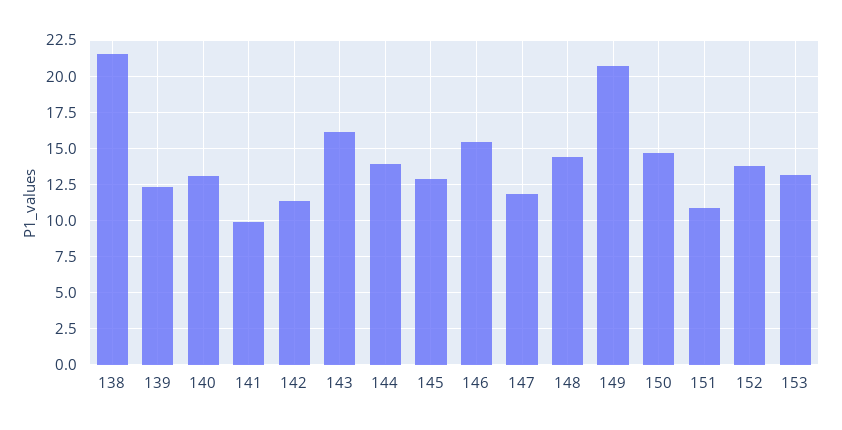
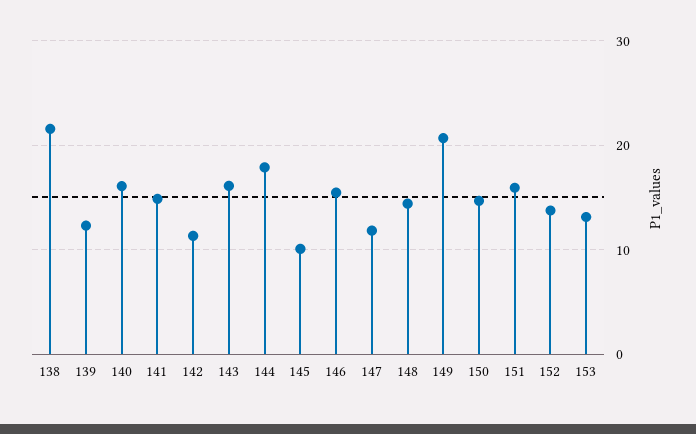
  {
    "138": 21.5,
    "139": 12.5,
-   "140": 13,
+   "140": 16,
-   "141": 10,
+   "141": 15,
    "142": 11.5,
    "143": 16,
-   "144": 14,
+   "144": 18,
-   "145": 13,
+   "145": 10,
    "146": 15.5,
    "147": 12,
    "148": 14.5,
    "149": 20.5,
    "150": 14.5,
-   "151": 11,
+   "151": 16,
    "152": 14,
    "153": 13
  }

